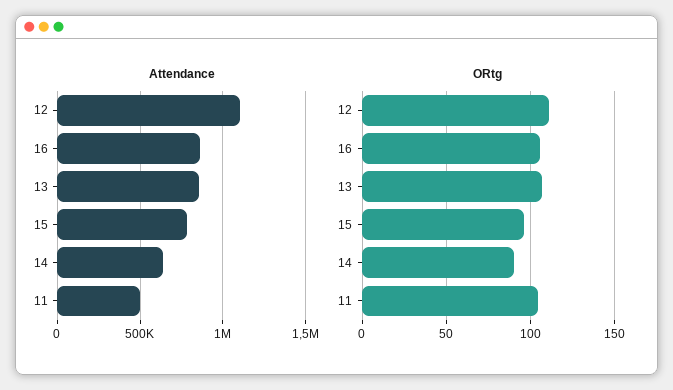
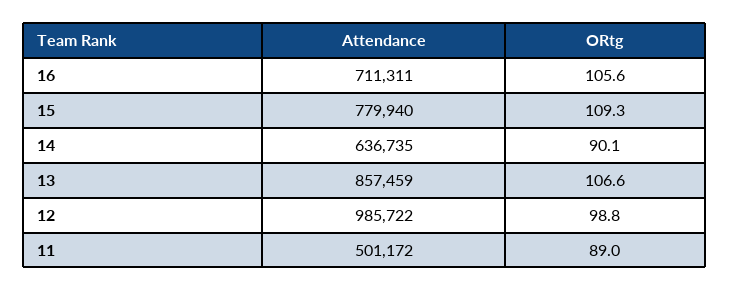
  {
    "Attendance": {
-     "12": 1100000,
+     "12": 985722,
-     "16": 850000,
+     "16": 711311,
      "13": 857459,
      "15": 779940,
      "14": 636735,
      "11": 501172
    },
    "ORtg": {
-     "12": 110,
+     "12": 98.8,
      "16": 105.6,
      "13": 106.6,
-     "15": 95,
+     "15": 109.3,
      "14": 90.1,
-     "11": 105
+     "11": 89
    }
  }

